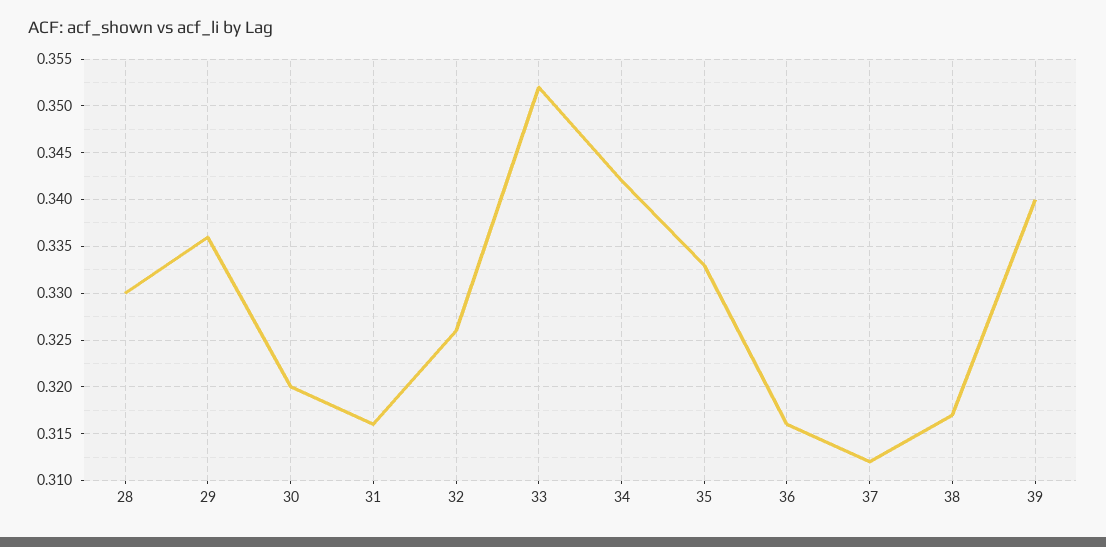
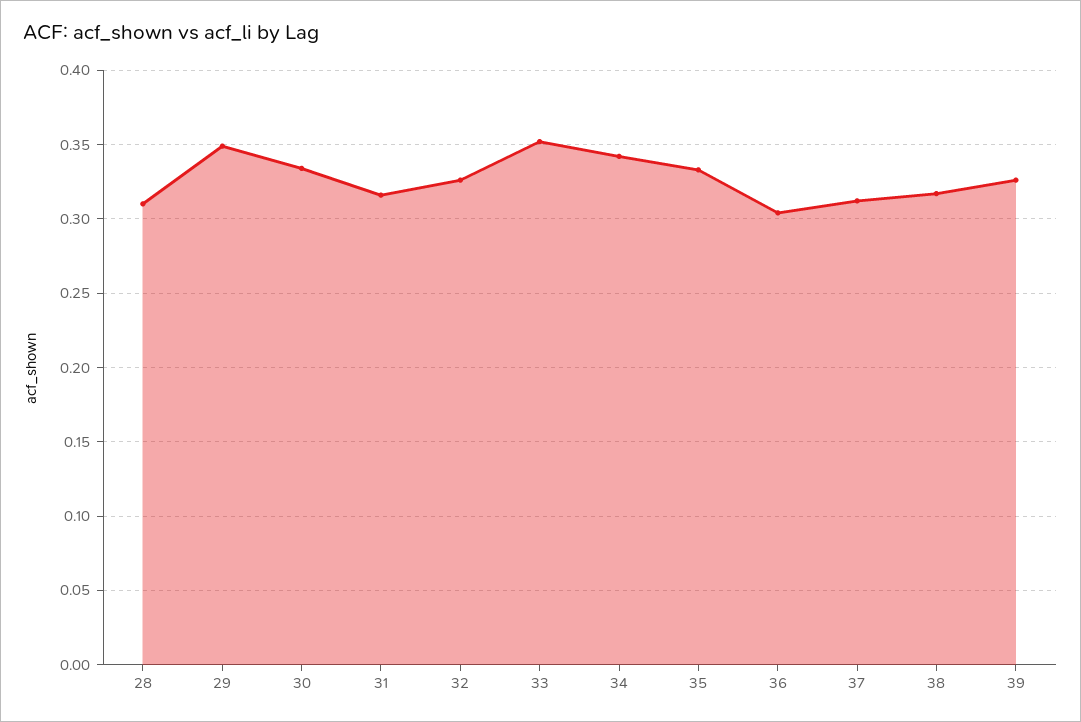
  {
-   "28": 0.33,
+   "28": 0.31,
-   "29": 0.336,
+   "29": 0.35,
-   "30": 0.32,
+   "30": 0.335,
    "31": 0.316,
    "32": 0.326,
    "33": 0.352,
    "34": 0.342,
    "35": 0.333,
-   "36": 0.316,
+   "36": 0.305,
    "37": 0.312,
    "38": 0.317,
-   "39": 0.34
+   "39": 0.325
  }

